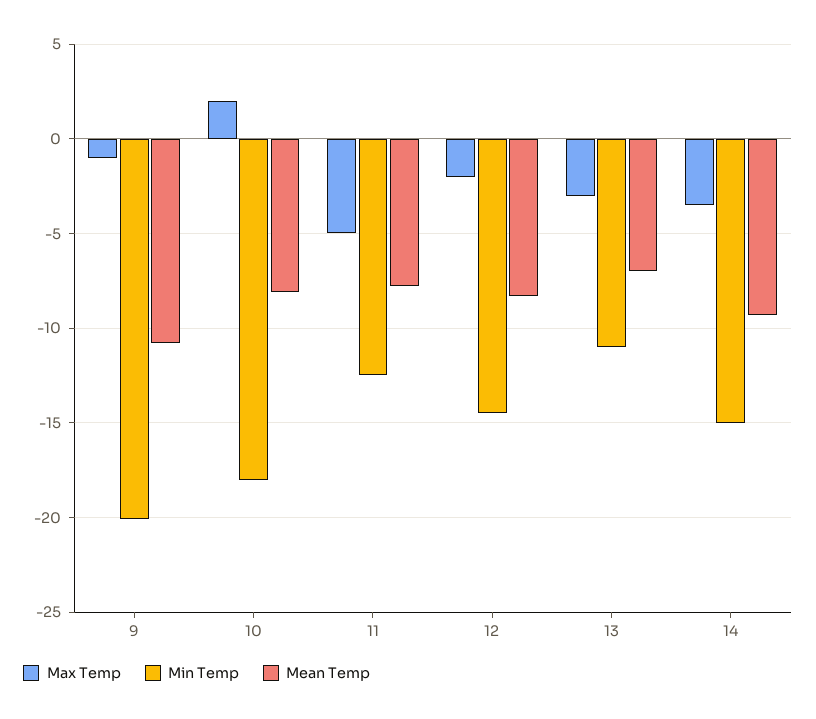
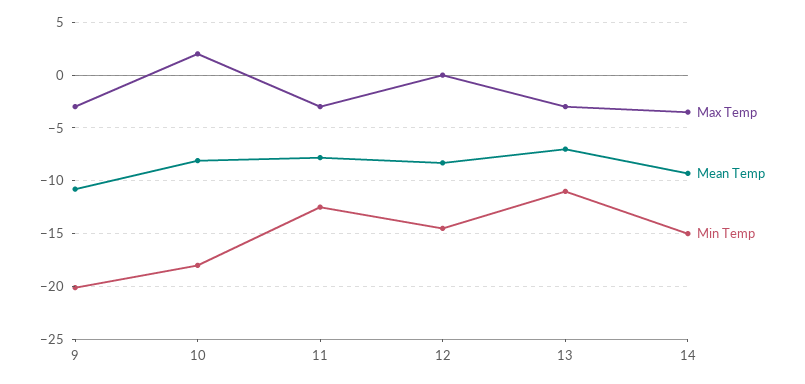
  {
    "Max Temp": {
-     "9": -1,
+     "9": -3,
      "10": 2,
-     "11": -5,
+     "11": -3,
-     "12": -2,
+     "12": 0,
      "13": -3,
      "14": -3.5
    },
    "Min Temp": {
      "9": -20,
      "10": -18,
      "11": -12.5,
      "12": -14.5,
      "13": -11,
      "14": -15
    },
    "Mean Temp": {
      "9": -11,
      "10": -8,
      "11": -8,
      "12": -8.5,
      "13": -7,
      "14": -9.5
    }
  }

